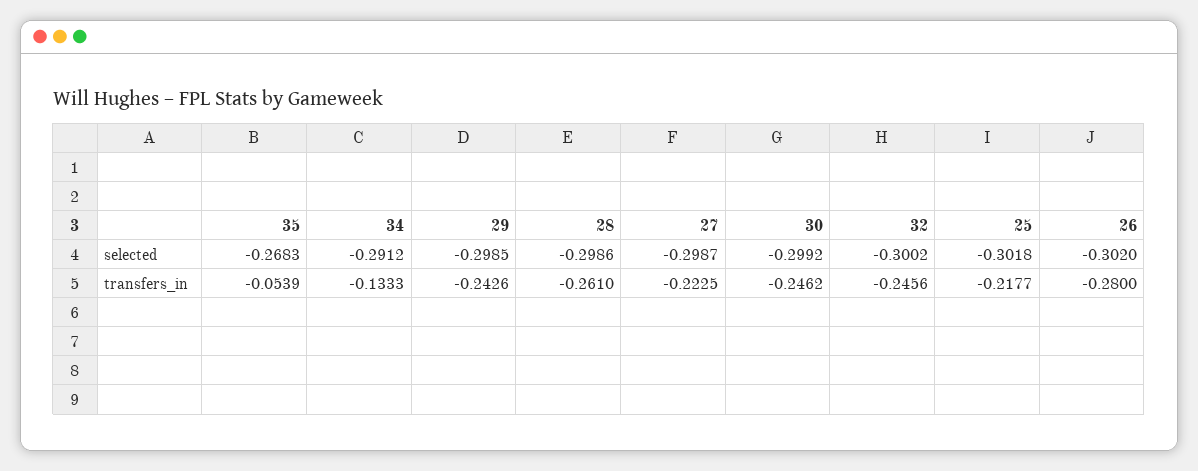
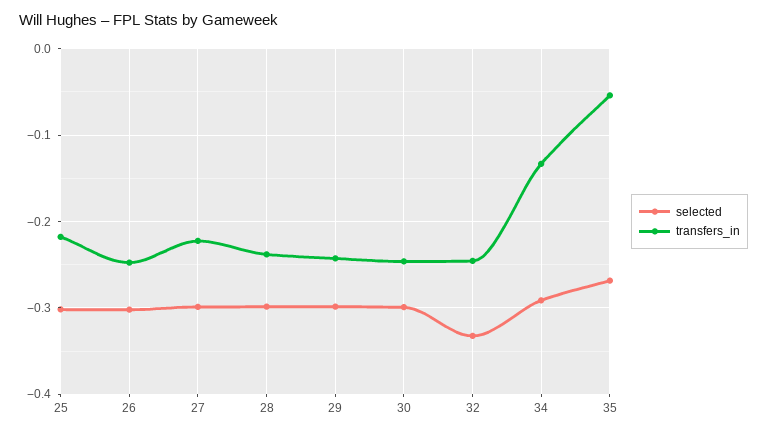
  {
    "selected": {
      "35": -0.2683,
      "34": -0.2912,
      "29": -0.2985,
      "28": -0.2986,
      "27": -0.2987,
      "30": -0.2992,
-     "32": -0.3002,
+     "32": -0.33,
      "25": -0.3018,
      "26": -0.302
    },
    "transfers_in": {
      "35": -0.0539,
      "34": -0.1333,
      "29": -0.2426,
-     "28": -0.261,
+     "28": -0.24,
      "27": -0.2225,
      "30": -0.2462,
      "32": -0.2456,
      "25": -0.2177,
-     "26": -0.28
+     "26": -0.25
    }
  }

